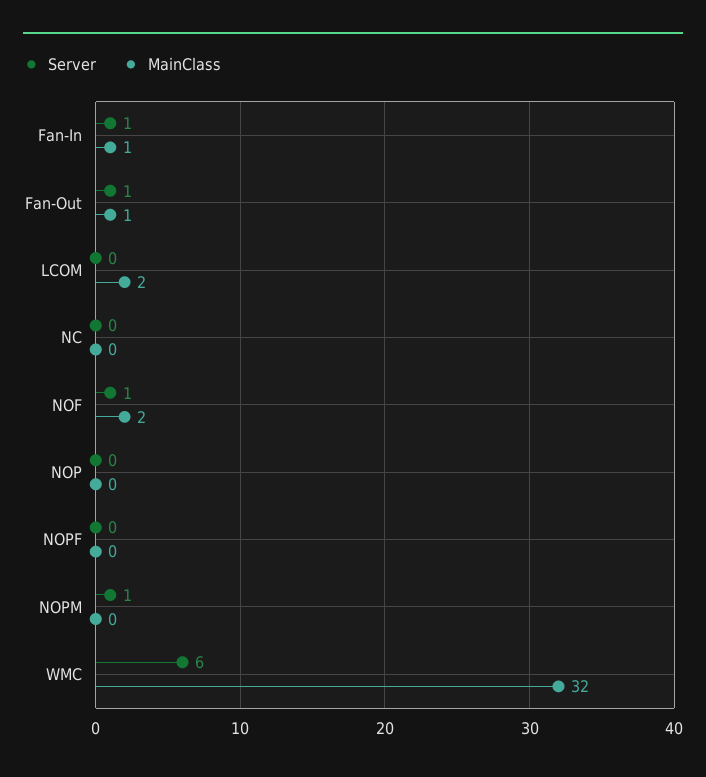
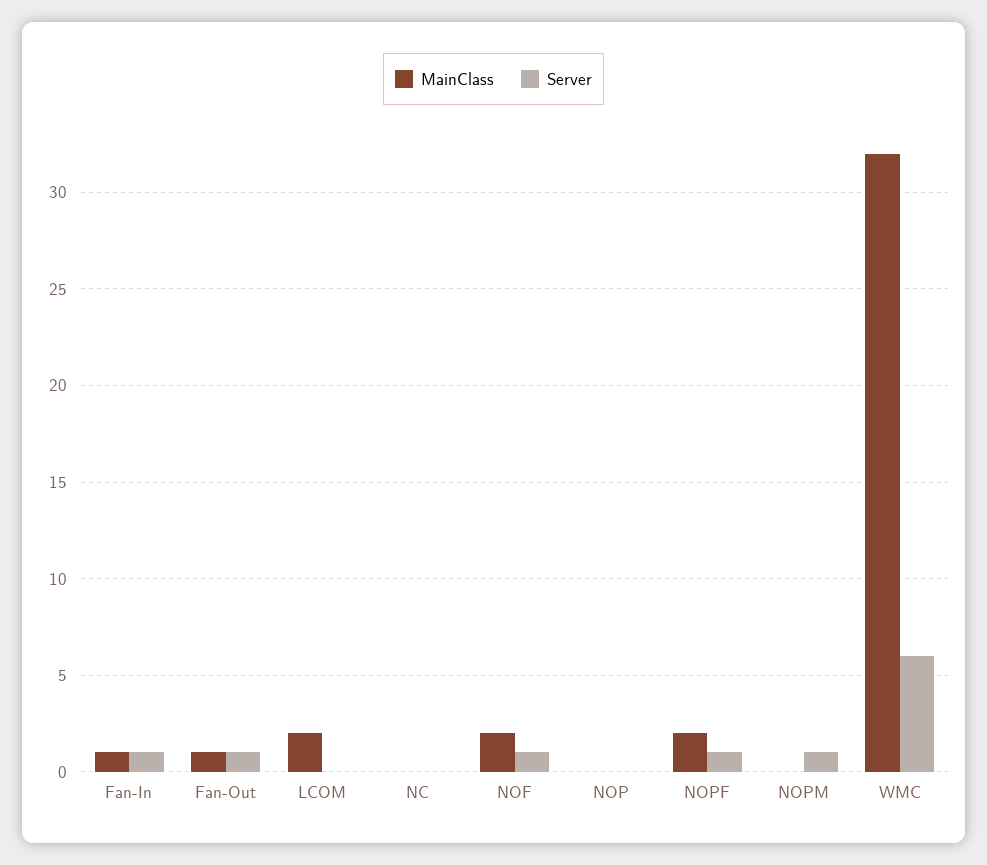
  {
    "Server": {
      "Fan-In": 1,
      "Fan-Out": 1,
      "LCOM": 0,
      "NC": 0,
      "NOF": 1,
      "NOP": 0,
-     "NOPF": 0,
+     "NOPF": 1,
      "NOPM": 1,
      "WMC": 6
    },
    "MainClass": {
      "Fan-In": 1,
      "Fan-Out": 1,
      "LCOM": 2,
      "NC": 0,
      "NOF": 2,
      "NOP": 0,
-     "NOPF": 0,
+     "NOPF": 2,
      "NOPM": 0,
      "WMC": 32
    }
  }

